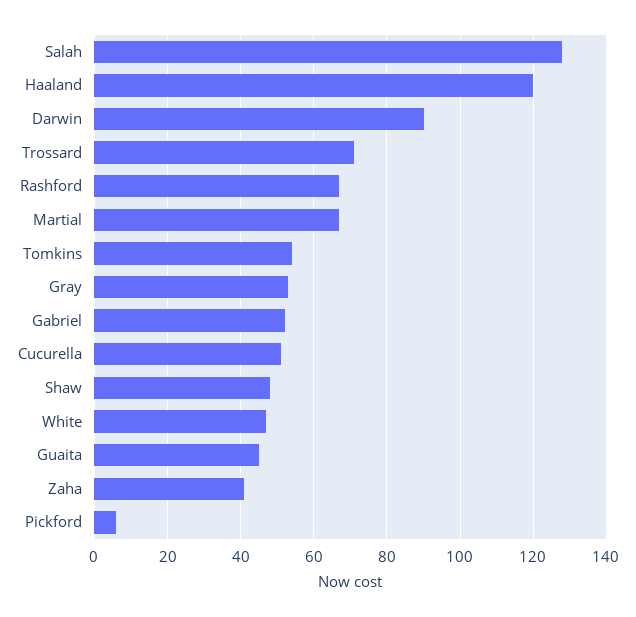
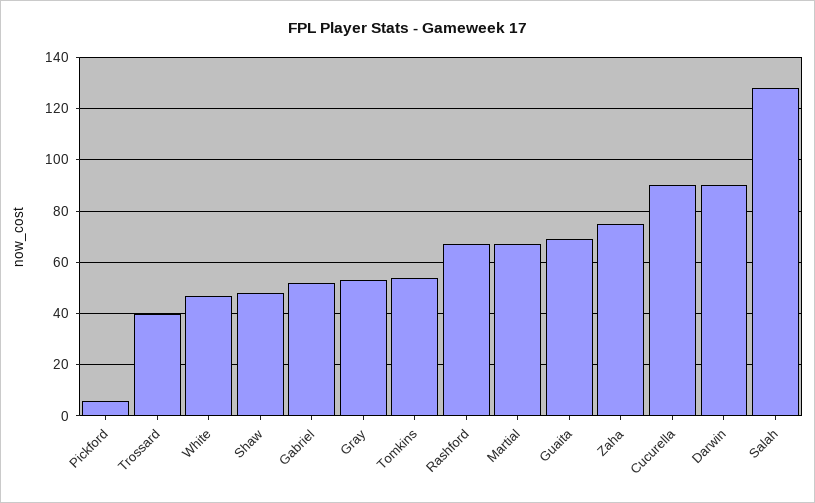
  {
    "Salah": 130,
-   "Haaland": 120,
    "Darwin": 90,
-   "Trossard": 70,
+   "Trossard": 40,
    "Rashford": 65,
    "Martial": 65,
    "Tomkins": 55,
    "Gray": 55,
    "Gabriel": 50,
-   "Cucurella": 50,
+   "Cucurella": 90,
    "Shaw": 50,
    "White": 45,
-   "Guaita": 45,
+   "Guaita": 70,
-   "Zaha": 40,
+   "Zaha": 75,
    "Pickford": 5
  }

